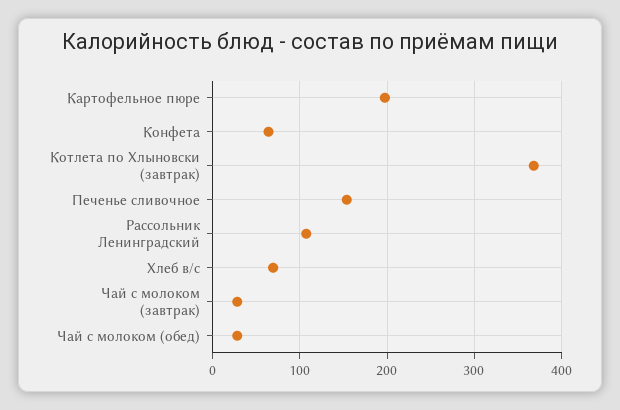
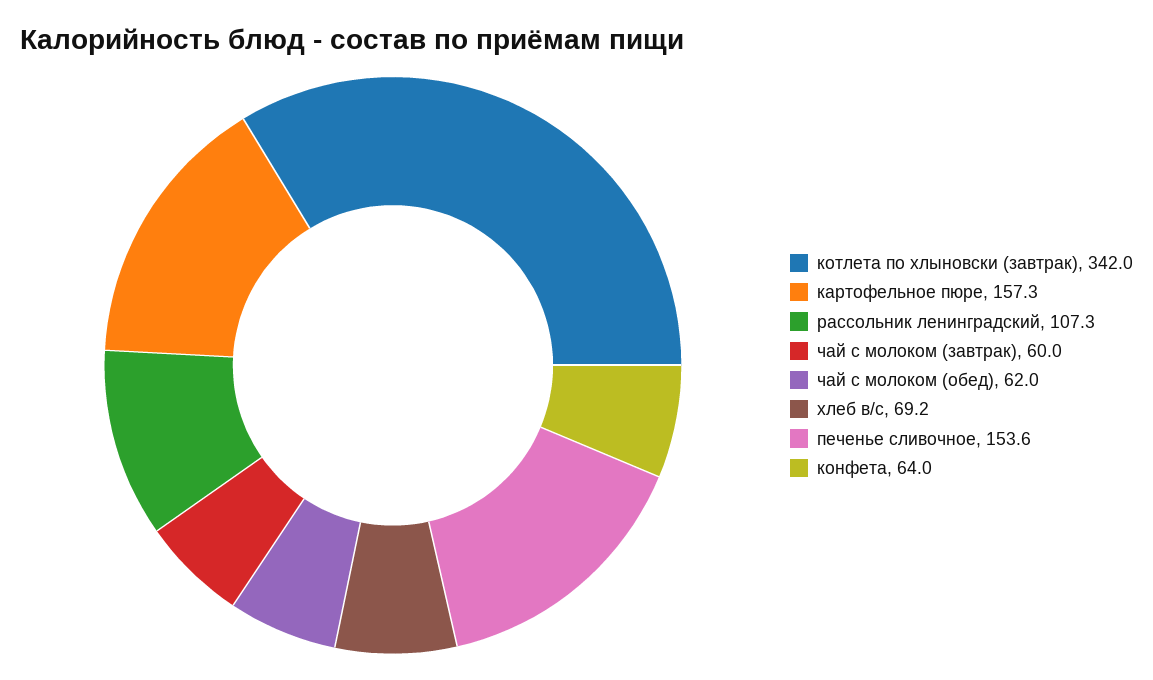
  {
-   "Картофельное пюре": 200,
+   "Картофельное пюре": 157.3,
    "Конфета": 64,
-   "Котлета по Хлыновски (завтрак)": 370,
+   "Котлета по Хлыновски (завтрак)": 342,
    "Печенье сливочное": 153.6,
    "Рассольник Ленинградский": 107.3,
    "Хлеб в/с": 69.2,
-   "Чай с молоком (завтрак)": 30,
+   "Чай с молоком (завтрак)": 60,
-   "Чай с молоком (обед)": 30
+   "Чай с молоком (обед)": 62
  }

